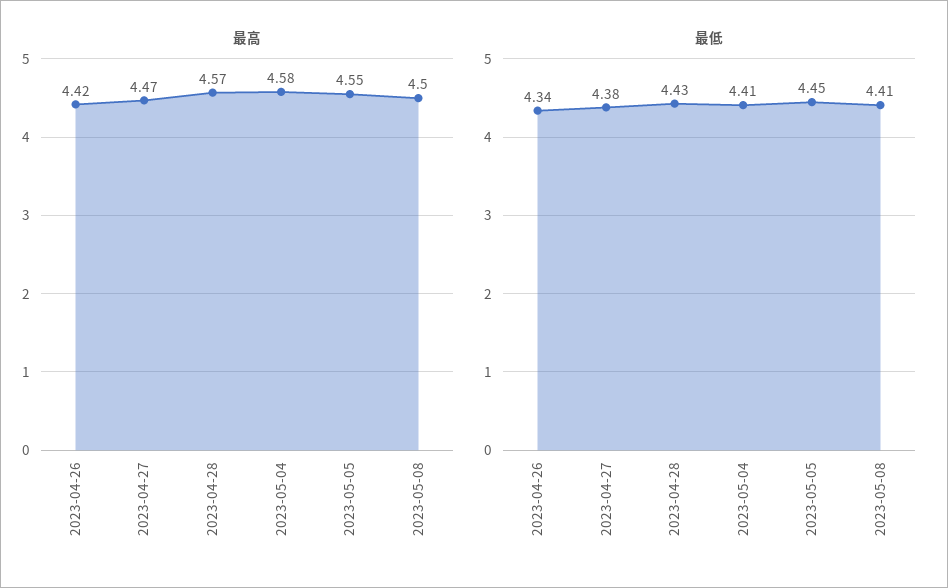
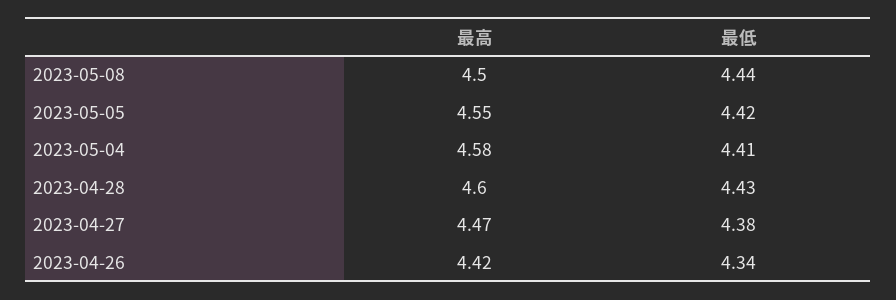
  {
    "最高": {
      "2023-04-26": 4.42,
      "2023-04-27": 4.47,
-     "2023-04-28": 4.57,
+     "2023-04-28": 4.6,
      "2023-05-04": 4.58,
      "2023-05-05": 4.55,
      "2023-05-08": 4.5
    },
    "最低": {
      "2023-04-26": 4.34,
      "2023-04-27": 4.38,
      "2023-04-28": 4.43,
      "2023-05-04": 4.41,
-     "2023-05-05": 4.45,
+     "2023-05-05": 4.42,
-     "2023-05-08": 4.41
+     "2023-05-08": 4.44
    }
  }

